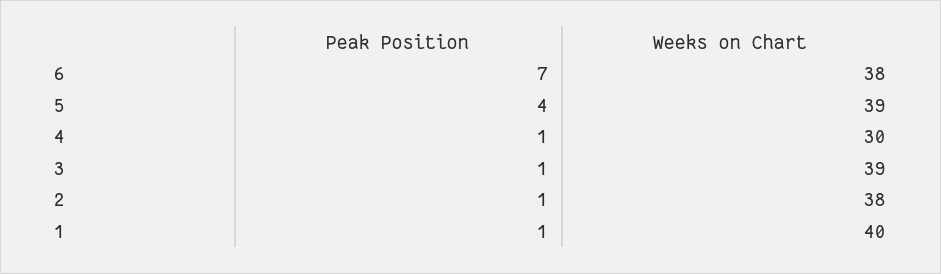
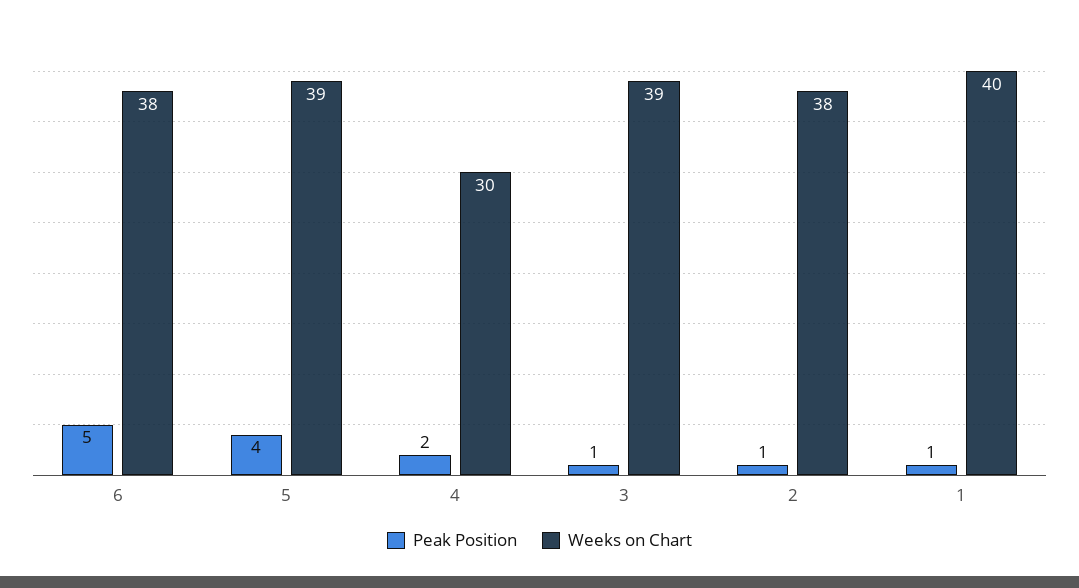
  {
    "Peak Position": {
-     "6": 7,
+     "6": 5,
      "5": 4,
-     "4": 1,
+     "4": 2,
      "3": 1,
      "2": 1,
      "1": 1
    },
    "Weeks on Chart": {
      "6": 38,
      "5": 39,
      "4": 30,
      "3": 39,
      "2": 38,
      "1": 40
    }
  }

